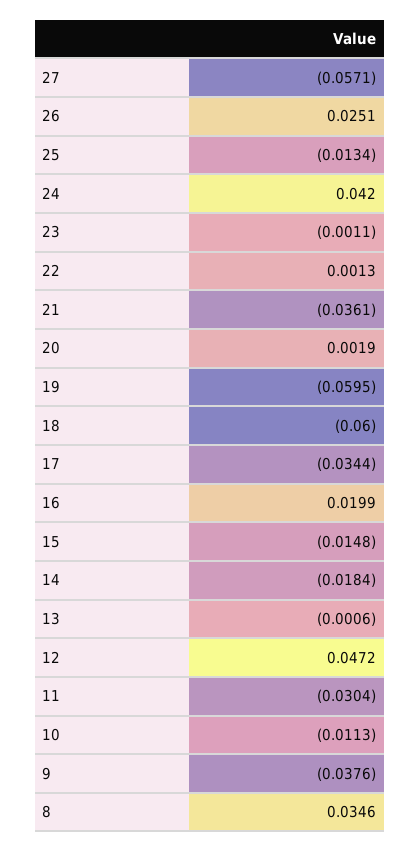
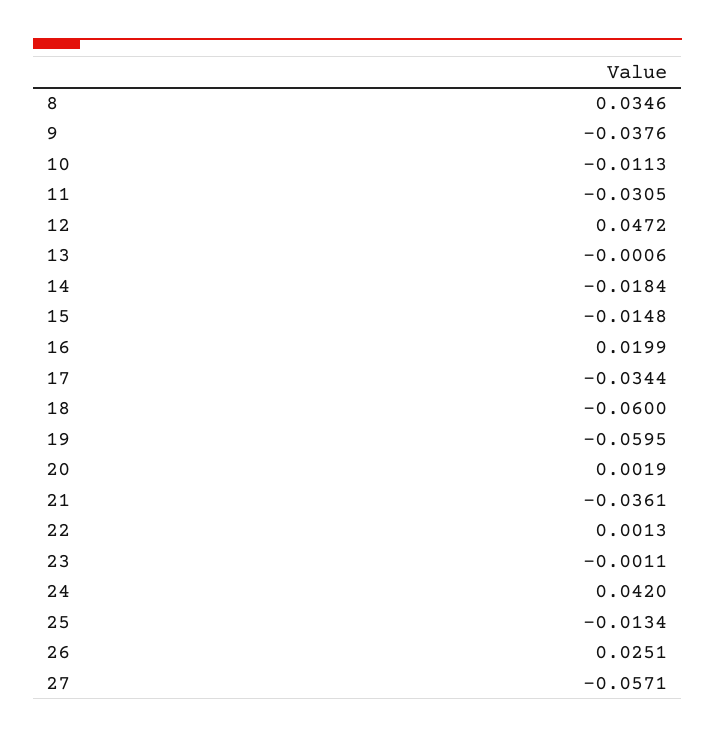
  {
    "27": -0.0571,
    "26": 0.0251,
    "25": -0.0134,
    "24": 0.042,
    "23": -0.0011,
    "22": 0.0013,
    "21": -0.0361,
    "20": 0.0019,
    "19": -0.0595,
    "18": -0.06,
    "17": -0.0344,
    "16": 0.0199,
    "15": -0.0148,
    "14": -0.0184,
    "13": -0.0006,
    "12": 0.0472,
-   "11": -0.0304,
+   "11": -0.0305,
    "10": -0.0113,
    "9": -0.0376,
    "8": 0.0346
  }

